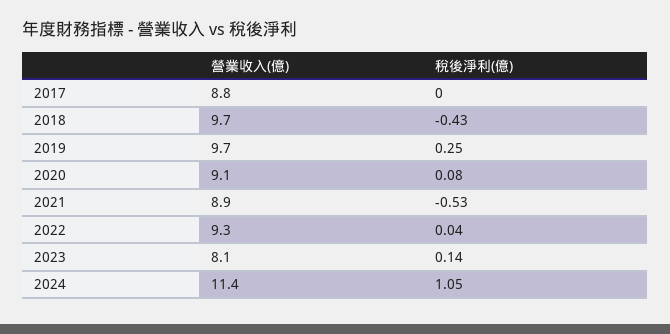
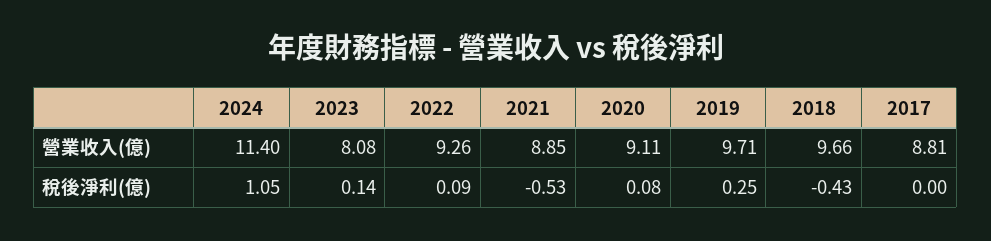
  {
    "營業收入(億)": {
      "2017": 8.81,
      "2018": 9.66,
      "2019": 9.71,
      "2020": 9.11,
      "2021": 8.85,
      "2022": 9.26,
      "2023": 8.08,
      "2024": 11.4
    },
    "稅後淨利(億)": {
      "2017": 0,
      "2018": -0.43,
      "2019": 0.25,
      "2020": 0.08,
      "2021": -0.53,
-     "2022": 0.04,
+     "2022": 0.09,
      "2023": 0.14,
      "2024": 1.05
    }
  }

